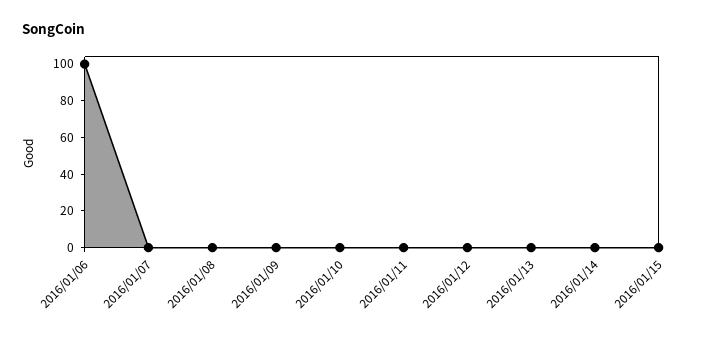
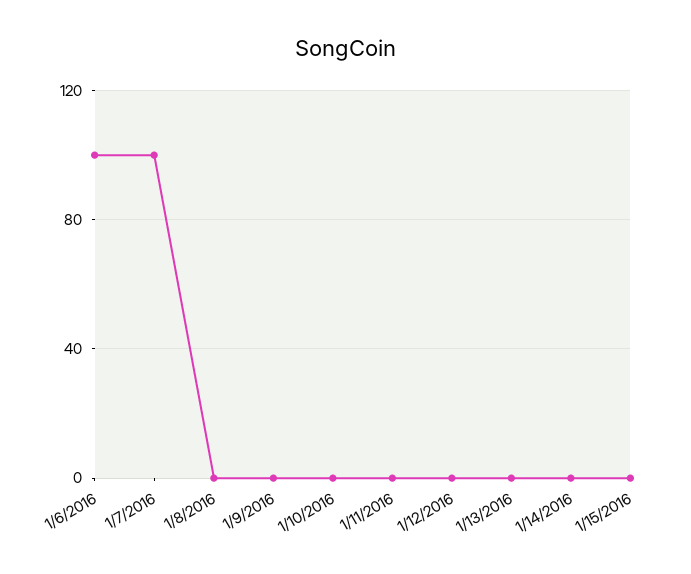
  {
    "2016/01/06": 100,
-   "2016/01/07": 0,
+   "2016/01/07": 100,
    "2016/01/08": 0,
    "2016/01/09": 0,
    "2016/01/10": 0,
    "2016/01/11": 0,
    "2016/01/12": 0,
    "2016/01/13": 0,
    "2016/01/14": 0,
    "2016/01/15": 0
  }

